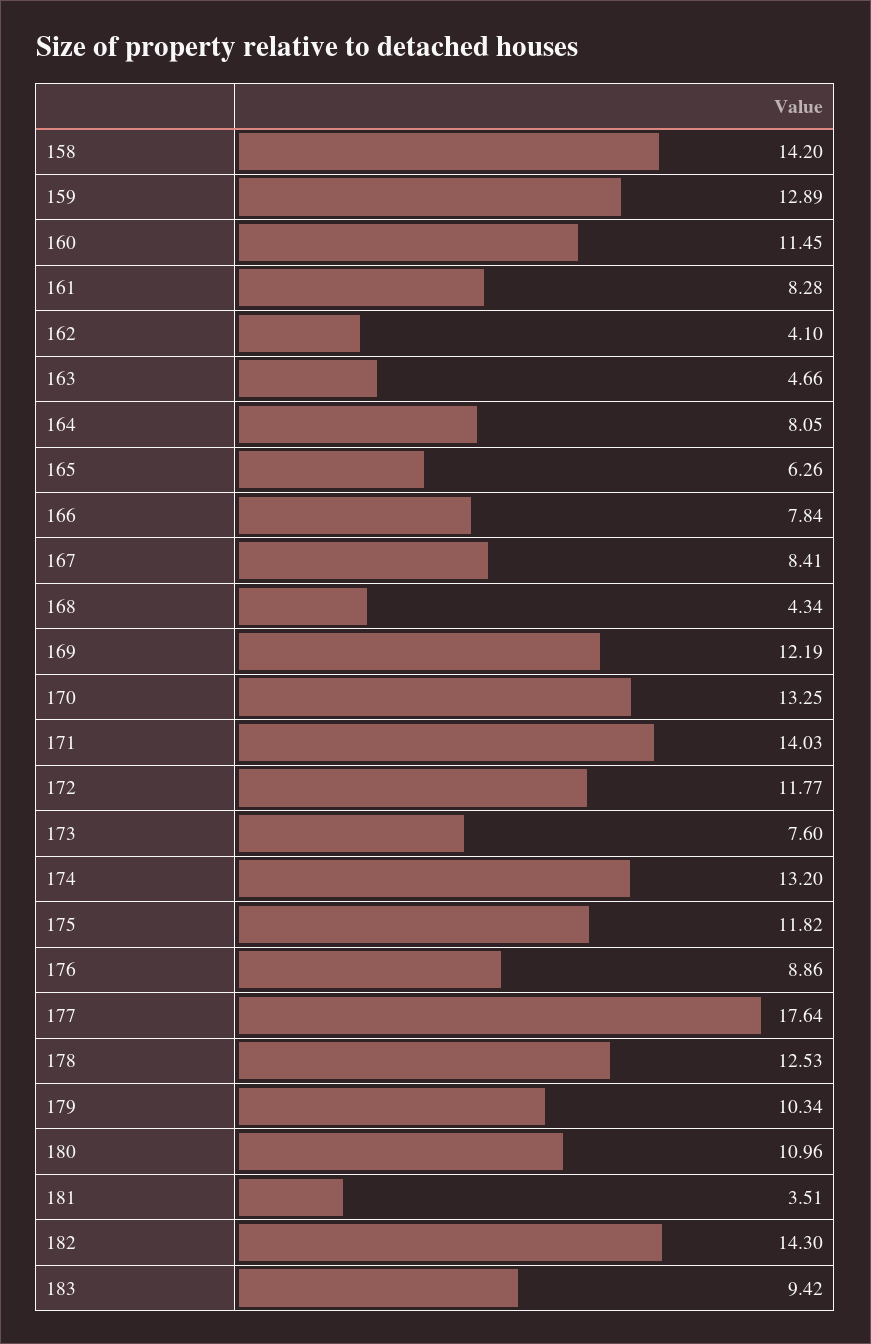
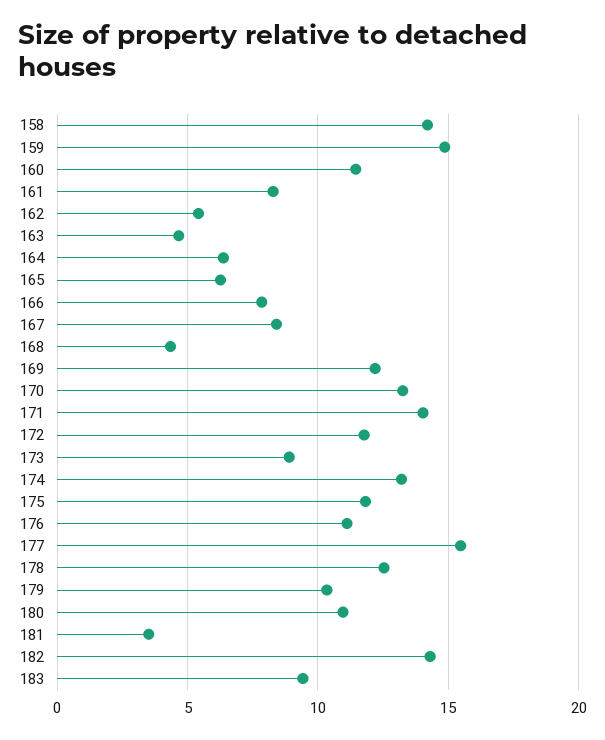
  {
    "158": 14.2,
-   "159": 12.89,
+   "159": 15,
    "160": 11.45,
    "161": 8.28,
-   "162": 4.1,
+   "162": 5.5,
    "163": 4.66,
-   "164": 8.05,
+   "164": 6.5,
    "165": 6.26,
    "166": 7.84,
    "167": 8.41,
    "168": 4.34,
    "169": 12.19,
    "170": 13.25,
    "171": 14.03,
    "172": 11.77,
-   "173": 7.6,
+   "173": 9,
    "174": 13.2,
    "175": 11.82,
-   "176": 8.86,
+   "176": 11,
-   "177": 17.64,
+   "177": 15.5,
    "178": 12.53,
    "179": 10.34,
    "180": 10.96,
    "181": 3.51,
    "182": 14.3,
    "183": 9.42
  }

